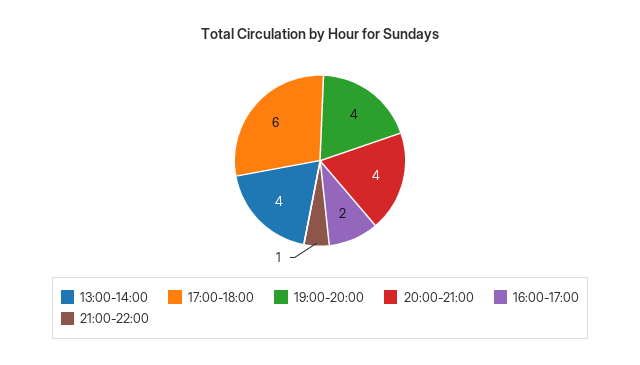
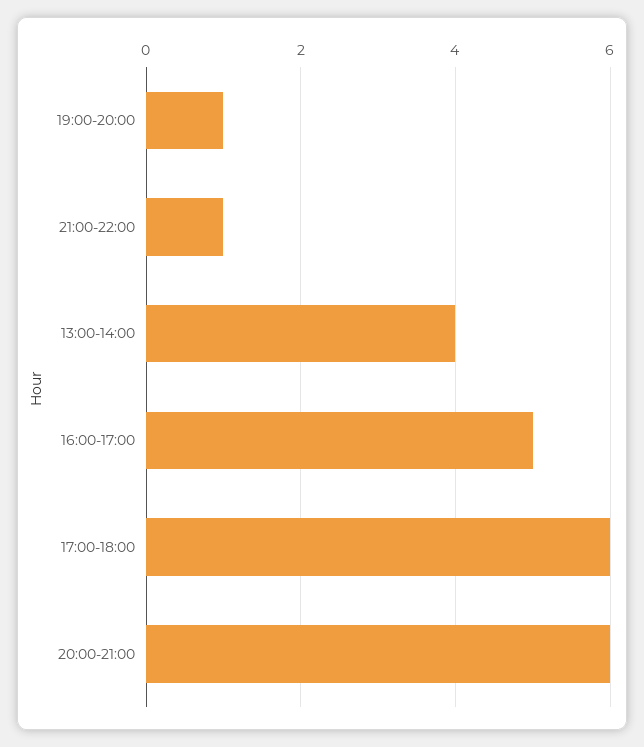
  {
    "13:00-14:00": 4,
    "17:00-18:00": 6,
-   "19:00-20:00": 4,
+   "19:00-20:00": 1,
-   "20:00-21:00": 4,
+   "20:00-21:00": 6,
-   "16:00-17:00": 2,
+   "16:00-17:00": 5,
    "21:00-22:00": 1
  }

